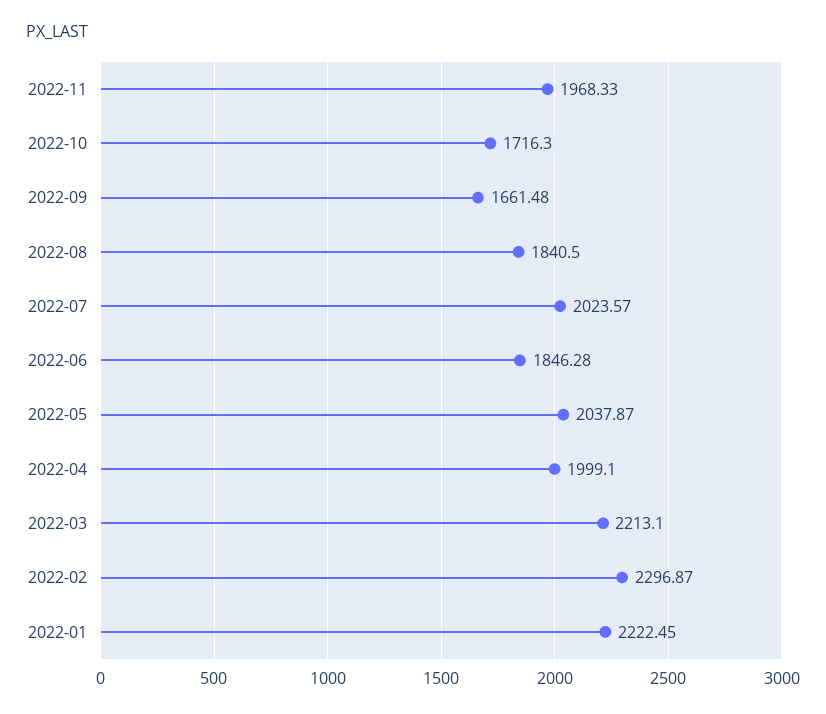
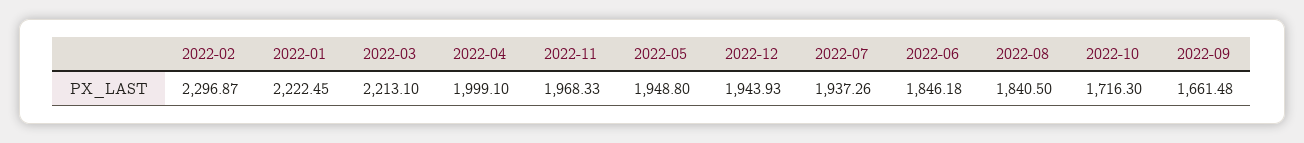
  {
    "2022-11": 1968.33,
    "2022-10": 1716.3,
    "2022-09": 1661.48,
    "2022-08": 1840.5,
-   "2022-07": 2023.57,
+   "2022-07": 1937.26,
-   "2022-06": 1846.28,
+   "2022-06": 1846.18,
-   "2022-05": 2037.87,
+   "2022-05": 1948.8,
    "2022-04": 1999.1,
    "2022-03": 2213.1,
    "2022-02": 2296.87,
-   "2022-01": 2222.45
+   "2022-01": 2222.45,
+   "2022-12": 1943.93
  }

